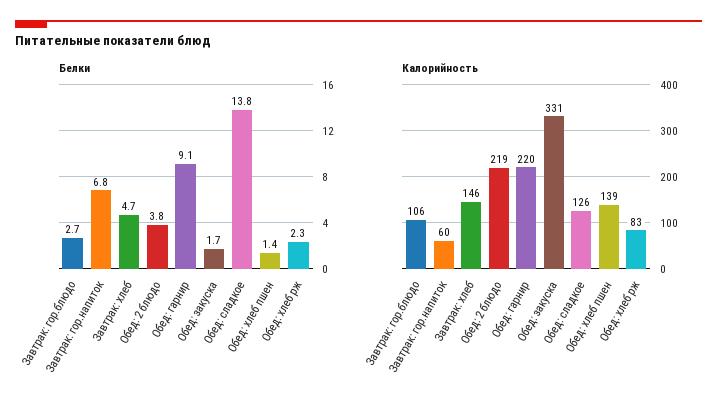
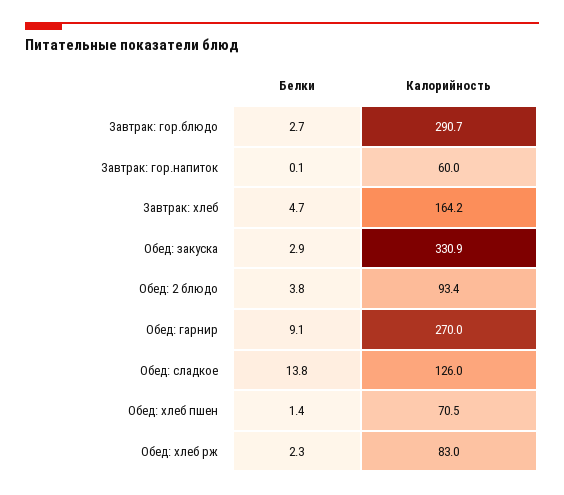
  {
    "Белки": {
      "Завтрак: гор.блюдо": 2.7,
-     "Завтрак: гор.напиток": 6.8,
+     "Завтрак: гор.напиток": 0.1,
      "Завтрак: хлеб": 4.7,
      "Обед: 2 блюдо": 3.8,
      "Обед: гарнир": 9.1,
-     "Обед: закуска": 1.7,
+     "Обед: закуска": 2.9,
      "Обед: сладкое": 13.8,
      "Обед: хлеб пшен": 1.4,
      "Обед: хлеб рж": 2.3
    },
    "Калорийность": {
-     "Завтрак: гор.блюдо": 106,
+     "Завтрак: гор.блюдо": 290.7,
      "Завтрак: гор.напиток": 60,
-     "Завтрак: хлеб": 146,
+     "Завтрак: хлеб": 164.2,
-     "Обед: 2 блюдо": 219,
+     "Обед: 2 блюдо": 93.4,
-     "Обед: гарнир": 220,
+     "Обед: гарнир": 270,
      "Обед: закуска": 330.9,
      "Обед: сладкое": 126,
-     "Обед: хлеб пшен": 139,
+     "Обед: хлеб пшен": 70.5,
      "Обед: хлеб рж": 83
    }
  }

